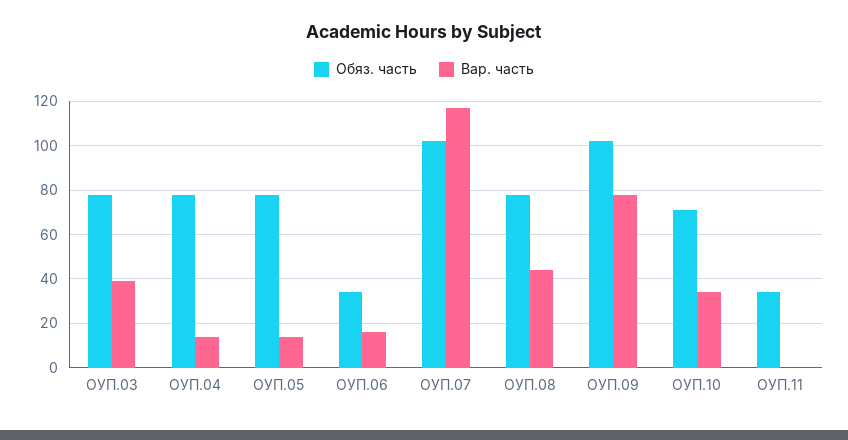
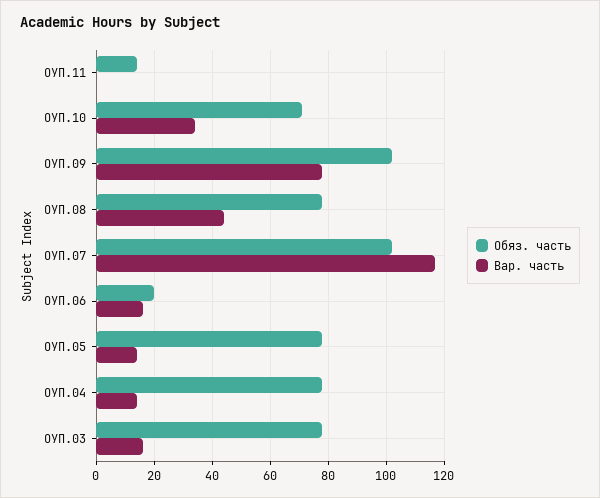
  {
    "Обяз. часть": {
      "ОУП.03": 80,
      "ОУП.04": 80,
      "ОУП.05": 80,
-     "ОУП.06": 35,
+     "ОУП.06": 20,
      "ОУП.07": 100,
      "ОУП.08": 80,
      "ОУП.09": 100,
      "ОУП.10": 70,
-     "ОУП.11": 35
+     "ОУП.11": 15
    },
    "Вар. часть": {
-     "ОУП.03": 40,
+     "ОУП.03": 15,
      "ОУП.04": 15,
      "ОУП.05": 15,
      "ОУП.06": 15,
      "ОУП.07": 115,
      "ОУП.08": 45,
      "ОУП.09": 80,
      "ОУП.10": 35,
      "ОУП.11": 0
    }
  }

